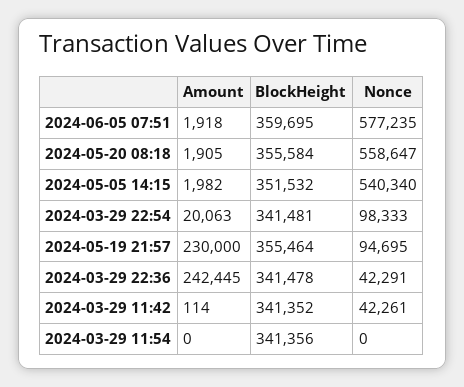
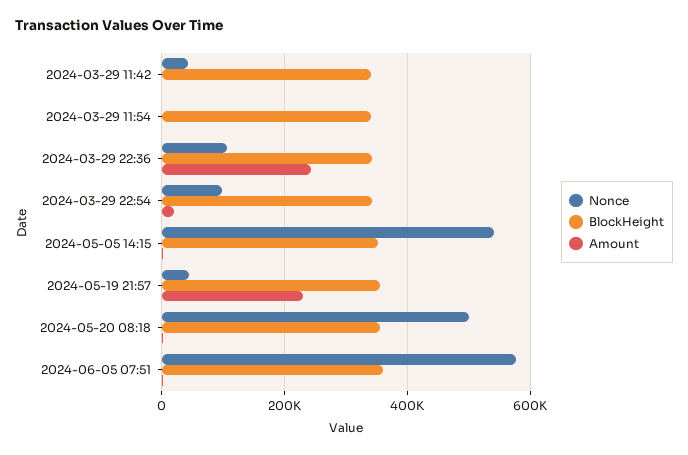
  {
    "Amount": {
      "2024-06-05 07:51": 1918,
      "2024-05-20 08:18": 1905,
      "2024-05-05 14:15": 1982,
      "2024-03-29 22:54": 20063,
      "2024-05-19 21:57": 230000,
      "2024-03-29 22:36": 242445,
      "2024-03-29 11:42": 114,
      "2024-03-29 11:54": 0
    },
    "BlockHeight": {
      "2024-06-05 07:51": 359695,
      "2024-05-20 08:18": 355584,
      "2024-05-05 14:15": 351532,
      "2024-03-29 22:54": 341481,
      "2024-05-19 21:57": 355464,
      "2024-03-29 22:36": 341478,
      "2024-03-29 11:42": 341352,
      "2024-03-29 11:54": 341356
    },
    "Nonce": {
      "2024-06-05 07:51": 577235,
-     "2024-05-20 08:18": 558647,
+     "2024-05-20 08:18": 500000,
      "2024-05-05 14:15": 540340,
      "2024-03-29 22:54": 98333,
-     "2024-05-19 21:57": 94695,
+     "2024-05-19 21:57": 40000,
-     "2024-03-29 22:36": 42291,
+     "2024-03-29 22:36": 100000,
      "2024-03-29 11:42": 42261,
      "2024-03-29 11:54": 0
    }
  }

